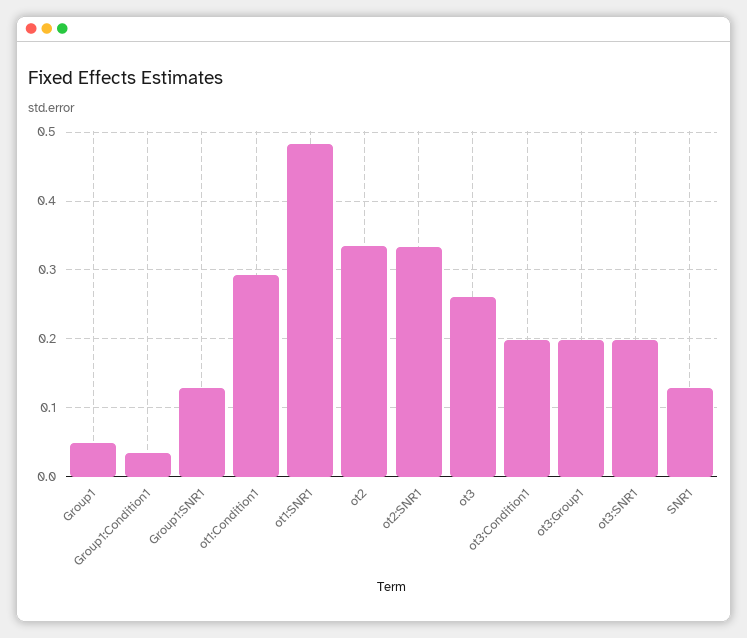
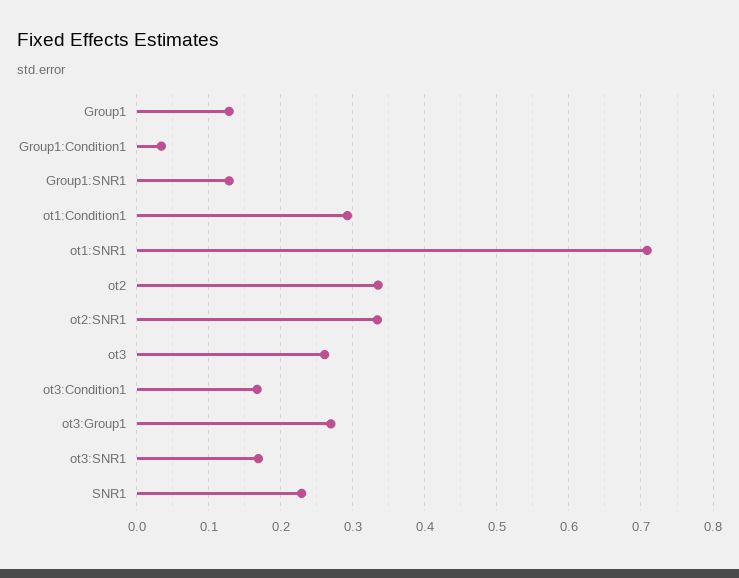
  {
-   "Group1": 0.05,
+   "Group1": 0.13,
    "Group1:Condition1": 0.03,
    "Group1:SNR1": 0.13,
    "ot1:Condition1": 0.29,
-   "ot1:SNR1": 0.48,
+   "ot1:SNR1": 0.71,
    "ot2": 0.34,
    "ot2:SNR1": 0.33,
    "ot3": 0.26,
-   "ot3:Condition1": 0.2,
+   "ot3:Condition1": 0.17,
-   "ot3:Group1": 0.2,
+   "ot3:Group1": 0.27,
-   "ot3:SNR1": 0.2,
+   "ot3:SNR1": 0.17,
-   "SNR1": 0.13
+   "SNR1": 0.23
  }

